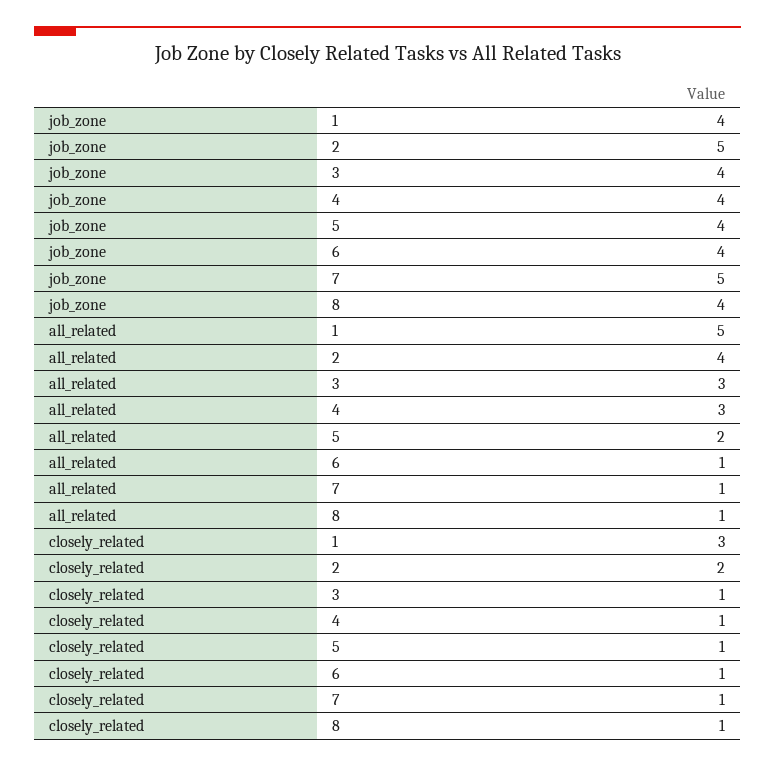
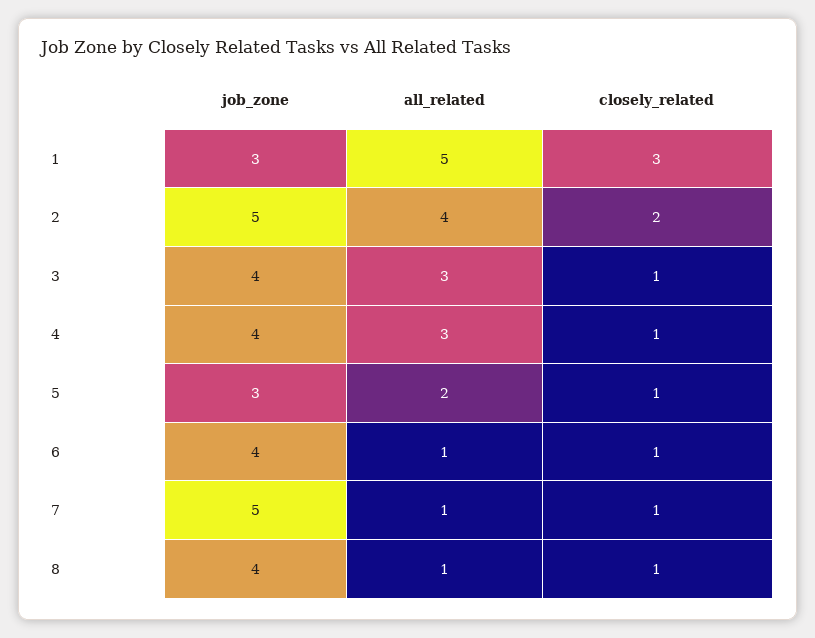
  {
    "job_zone": {
-     "1": 4,
+     "1": 3,
      "2": 5,
      "3": 4,
      "4": 4,
-     "5": 4,
+     "5": 3,
      "6": 4,
      "7": 5,
      "8": 4
    },
    "all_related": {
      "1": 5,
      "2": 4,
      "3": 3,
      "4": 3,
      "5": 2,
      "6": 1,
      "7": 1,
      "8": 1
    },
    "closely_related": {
      "1": 3,
      "2": 2,
      "3": 1,
      "4": 1,
      "5": 1,
      "6": 1,
      "7": 1,
      "8": 1
    }
  }

